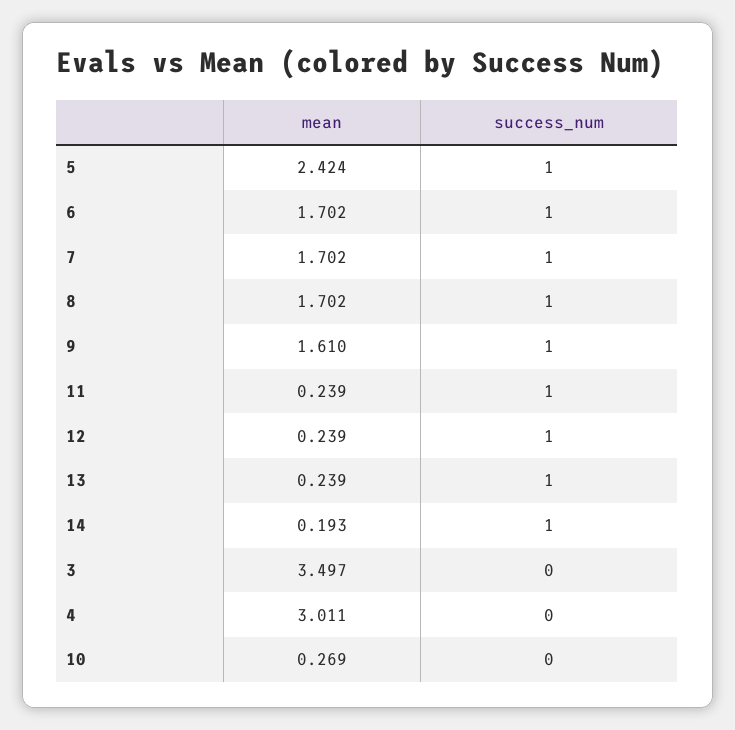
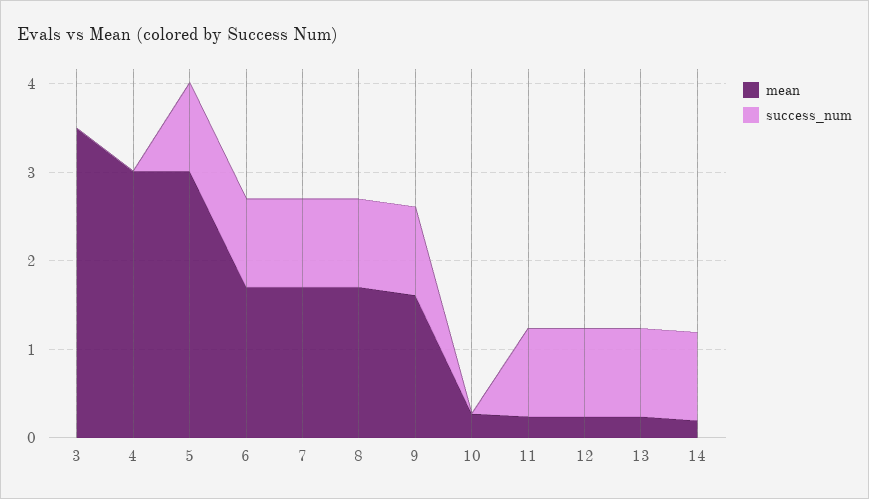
  {
    "mean": {
-     "5": 2.424,
+     "5": 3,
      "6": 1.702,
      "7": 1.702,
      "8": 1.702,
      "9": 1.61,
      "11": 0.239,
      "12": 0.239,
      "13": 0.239,
      "14": 0.193,
      "3": 3.497,
      "4": 3.011,
      "10": 0.269
    },
    "success_num": {
      "5": 1,
      "6": 1,
      "7": 1,
      "8": 1,
      "9": 1,
      "11": 1,
      "12": 1,
      "13": 1,
      "14": 1,
      "3": 0,
      "4": 0,
      "10": 0
    }
  }

